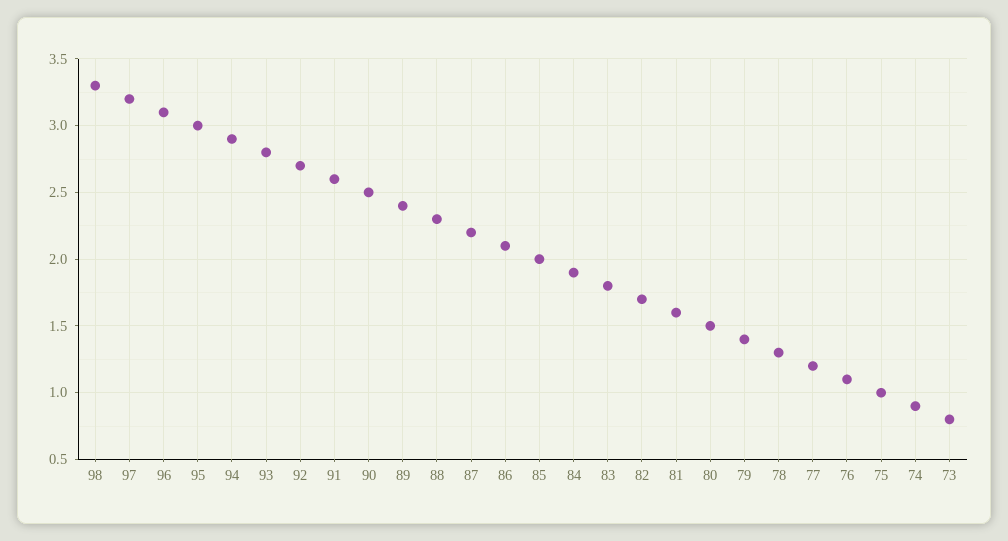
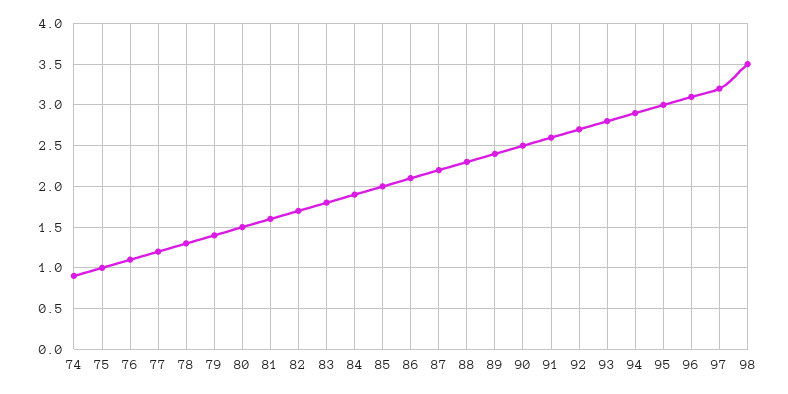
  {
-   "98": 3.3,
+   "98": 3.5,
    "97": 3.2,
    "96": 3.1,
    "95": 3,
    "94": 2.9,
    "93": 2.8,
    "92": 2.7,
    "91": 2.6,
    "90": 2.5,
    "89": 2.4,
    "88": 2.3,
    "87": 2.2,
    "86": 2.1,
    "85": 2,
    "84": 1.9,
    "83": 1.8,
    "82": 1.7,
    "81": 1.6,
    "80": 1.5,
    "79": 1.4,
    "78": 1.3,
    "77": 1.2,
    "76": 1.1,
    "75": 1,
-   "74": 0.9,
+   "74": 0.9
-   "73": 0.8
  }

